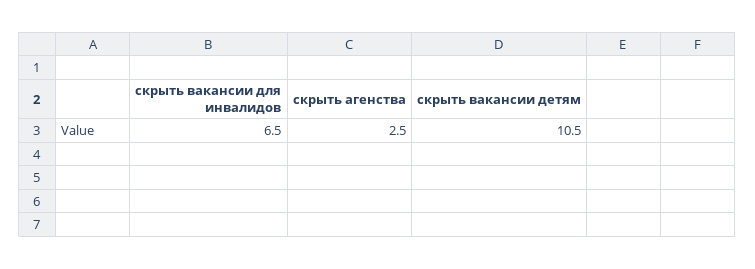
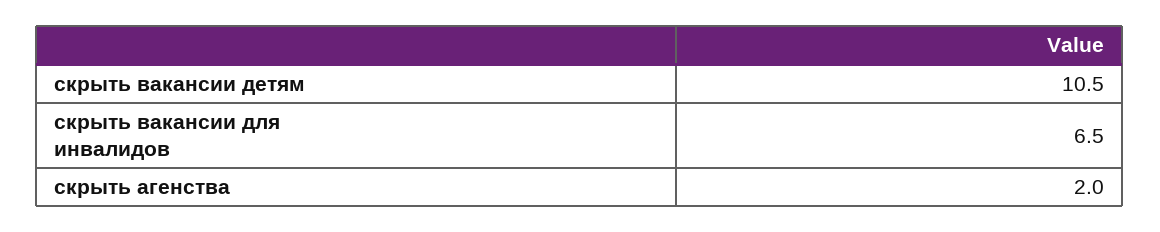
  {
    "скрыть вакансии для инвалидов": 6.5,
-   "скрыть агенства": 2.5,
+   "скрыть агенства": 2,
    "скрыть вакансии детям": 10.5
  }

